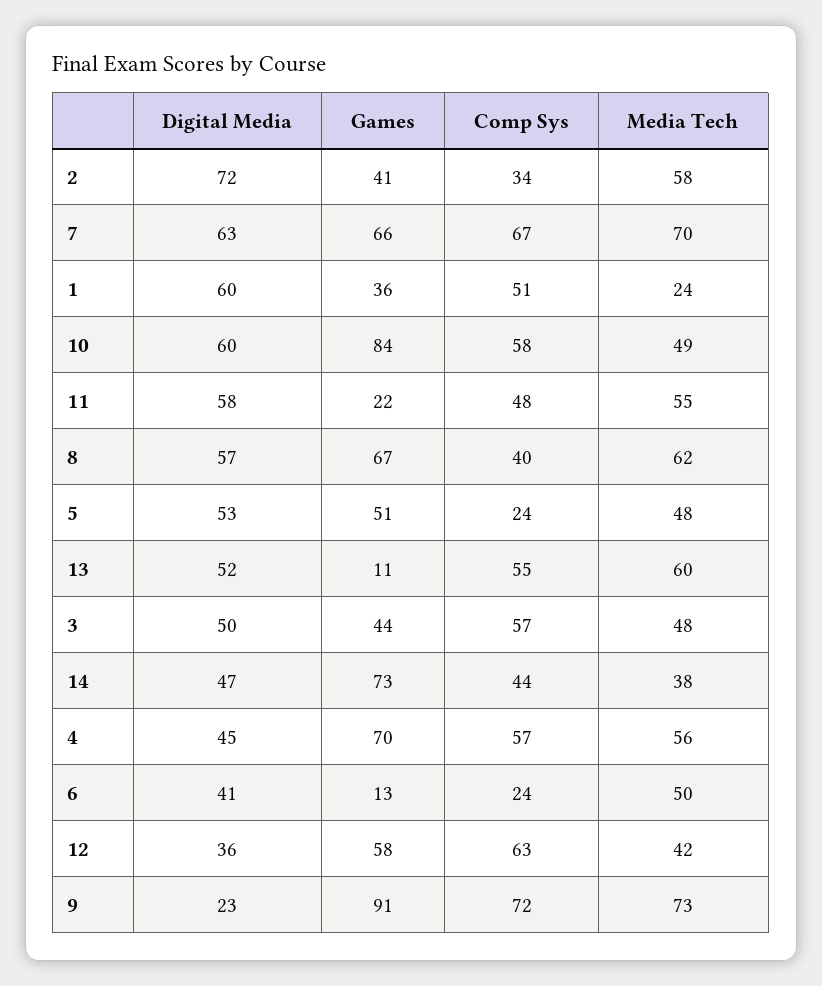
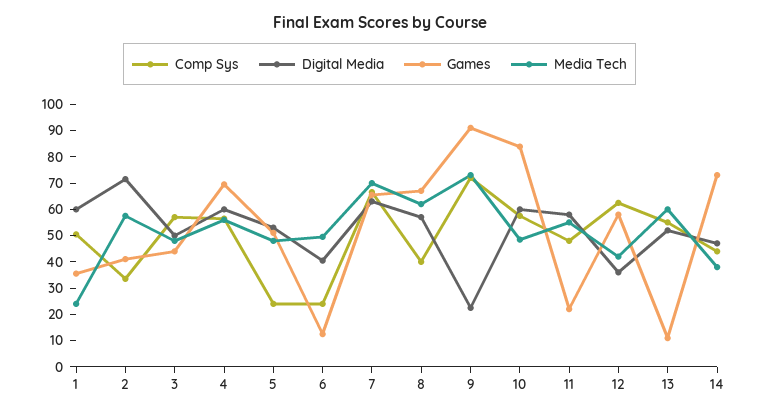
  {
    "Digital Media": {
      "2": 72,
      "7": 63,
      "1": 60,
      "10": 60,
      "11": 58,
      "8": 57,
      "5": 53,
      "13": 52,
      "3": 50,
      "14": 47,
-     "4": 45,
+     "4": 60,
      "6": 41,
      "12": 36,
      "9": 23
    },
    "Games": {
      "2": 41,
      "7": 66,
      "1": 36,
      "10": 84,
      "11": 22,
      "8": 67,
      "5": 51,
      "13": 11,
      "3": 44,
      "14": 73,
      "4": 70,
      "6": 13,
      "12": 58,
      "9": 91
    },
    "Comp Sys": {
      "2": 34,
      "7": 67,
      "1": 51,
      "10": 58,
      "11": 48,
      "8": 40,
      "5": 24,
      "13": 55,
      "3": 57,
      "14": 44,
      "4": 57,
      "6": 24,
      "12": 63,
      "9": 72
    },
    "Media Tech": {
      "2": 58,
      "7": 70,
      "1": 24,
      "10": 49,
      "11": 55,
      "8": 62,
      "5": 48,
      "13": 60,
      "3": 48,
      "14": 38,
      "4": 56,
      "6": 50,
      "12": 42,
      "9": 73
    }
  }

